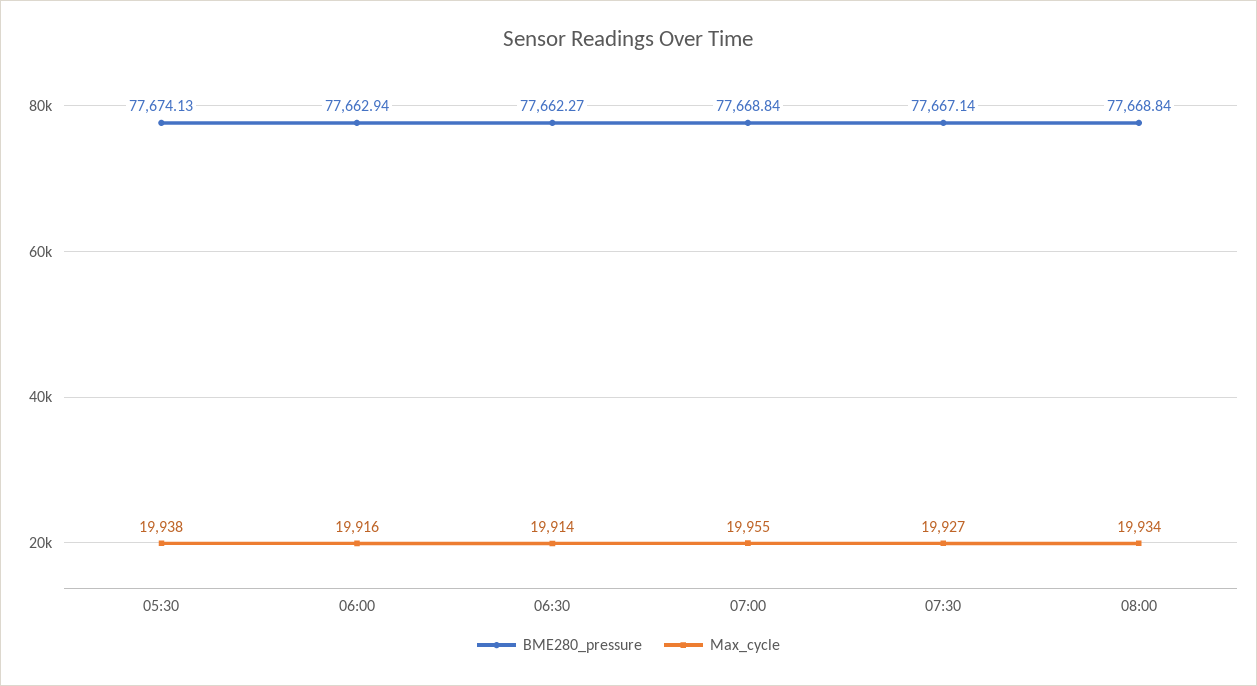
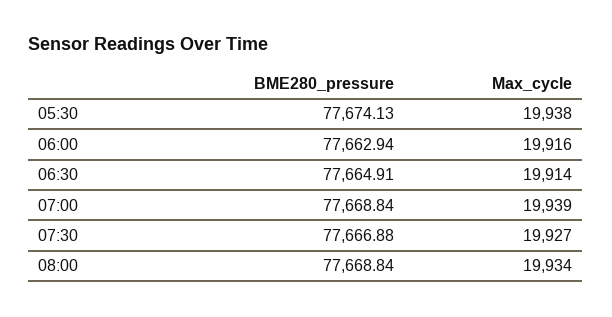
  {
    "BME280_pressure": {
      "05:30": 77674.13,
      "06:00": 77662.94,
-     "06:30": 77662.27,
+     "06:30": 77664.91,
      "07:00": 77668.84,
-     "07:30": 77667.14,
+     "07:30": 77666.88,
      "08:00": 77668.84
    },
    "Max_cycle": {
      "05:30": 19938,
      "06:00": 19916,
      "06:30": 19914,
-     "07:00": 19955,
+     "07:00": 19939,
      "07:30": 19927,
      "08:00": 19934
    }
  }

